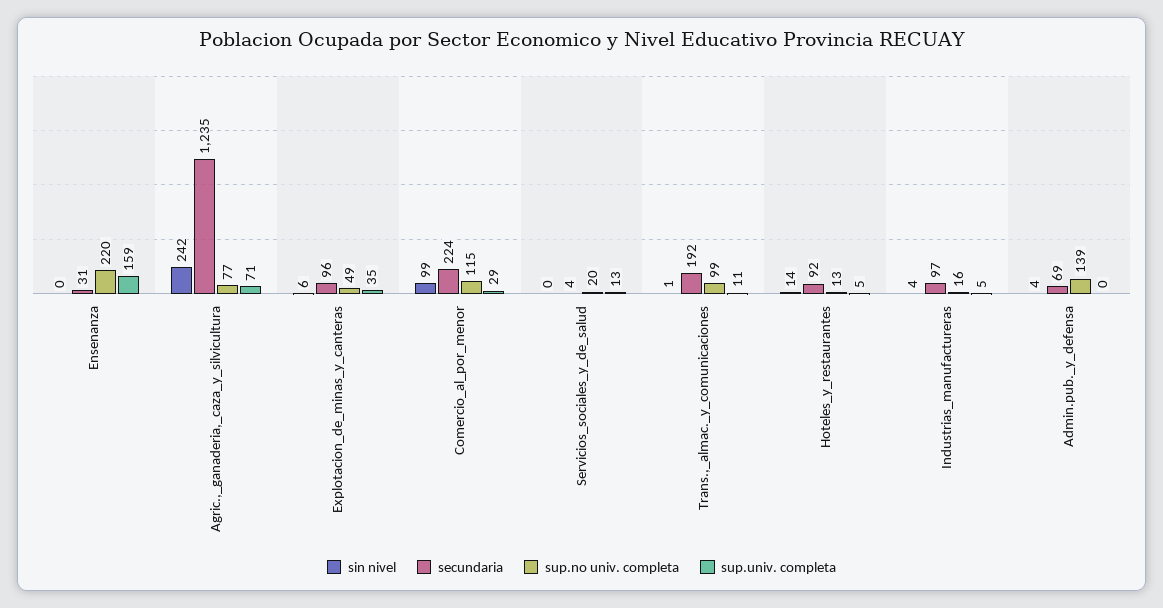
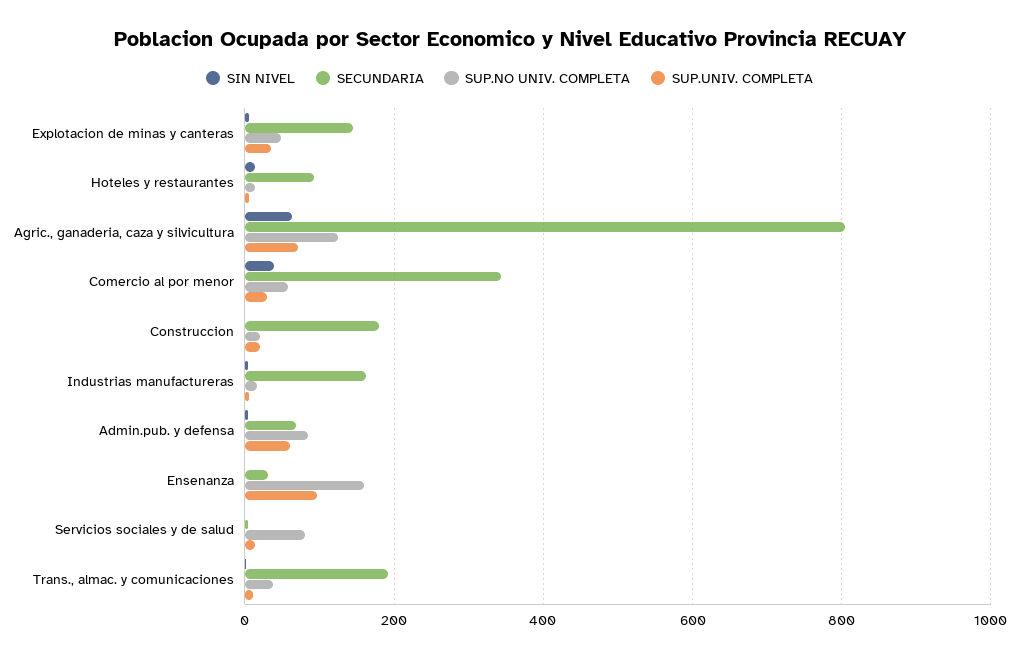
  {
    "sin nivel": {
      "Ensenanza": 0,
-     "Agric.,_ganaderia,_caza_y_silvicultura": 242,
+     "Agric.,_ganaderia,_caza_y_silvicultura": 60,
      "Explotacion_de_minas_y_canteras": 6,
-     "Comercio_al_por_menor": 99,
+     "Comercio_al_por_menor": 40,
      "Servicios_sociales_y_de_salud": 0,
      "Trans.,_almac._y_comunicaciones": 1,
      "Hoteles_y_restaurantes": 14,
      "Industrias_manufactureras": 4,
-     "Admin.pub._y_defensa": 4
+     "Admin.pub._y_defensa": 4,
+     "Construccion": 0
    },
    "secundaria": {
      "Ensenanza": 31,
-     "Agric.,_ganaderia,_caza_y_silvicultura": 1235,
+     "Agric.,_ganaderia,_caza_y_silvicultura": 800,
-     "Explotacion_de_minas_y_canteras": 96,
+     "Explotacion_de_minas_y_canteras": 140,
-     "Comercio_al_por_menor": 224,
+     "Comercio_al_por_menor": 340,
      "Servicios_sociales_y_de_salud": 4,
      "Trans.,_almac._y_comunicaciones": 192,
      "Hoteles_y_restaurantes": 92,
-     "Industrias_manufactureras": 97,
+     "Industrias_manufactureras": 160,
-     "Admin.pub._y_defensa": 69
+     "Admin.pub._y_defensa": 69,
+     "Construccion": 180
    },
    "sup.no univ. completa": {
-     "Ensenanza": 220,
+     "Ensenanza": 160,
-     "Agric.,_ganaderia,_caza_y_silvicultura": 77,
+     "Agric.,_ganaderia,_caza_y_silvicultura": 120,
      "Explotacion_de_minas_y_canteras": 49,
-     "Comercio_al_por_menor": 115,
+     "Comercio_al_por_menor": 60,
-     "Servicios_sociales_y_de_salud": 20,
+     "Servicios_sociales_y_de_salud": 80,
-     "Trans.,_almac._y_comunicaciones": 99,
+     "Trans.,_almac._y_comunicaciones": 40,
      "Hoteles_y_restaurantes": 13,
      "Industrias_manufactureras": 16,
-     "Admin.pub._y_defensa": 139
+     "Admin.pub._y_defensa": 80,
+     "Construccion": 20
    },
    "sup.univ. completa": {
-     "Ensenanza": 159,
+     "Ensenanza": 100,
      "Agric.,_ganaderia,_caza_y_silvicultura": 71,
      "Explotacion_de_minas_y_canteras": 35,
      "Comercio_al_por_menor": 29,
      "Servicios_sociales_y_de_salud": 13,
      "Trans.,_almac._y_comunicaciones": 11,
      "Hoteles_y_restaurantes": 5,
      "Industrias_manufactureras": 5,
-     "Admin.pub._y_defensa": 0
+     "Admin.pub._y_defensa": 60,
+     "Construccion": 20
    }
  }

